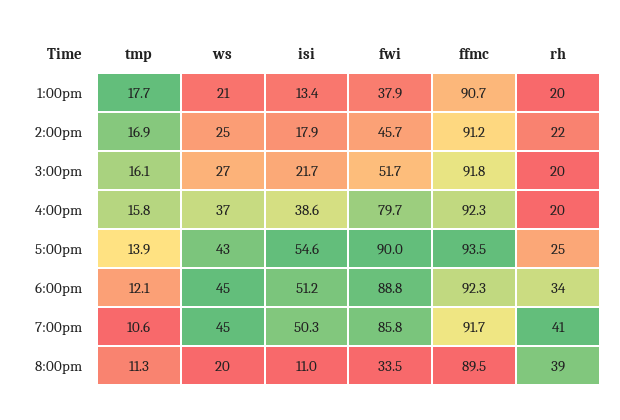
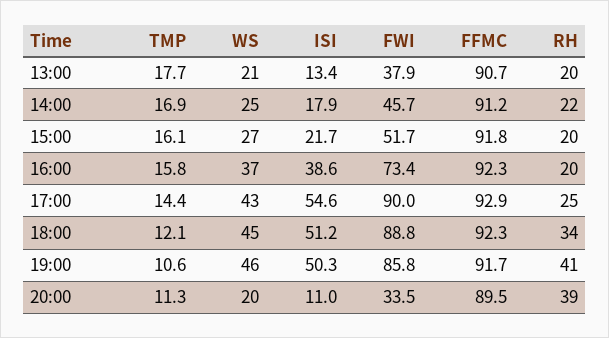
  {
    "tmp": {
      "1:00pm": 17.7,
      "2:00pm": 16.9,
      "3:00pm": 16.1,
      "4:00pm": 15.8,
-     "5:00pm": 13.9,
+     "5:00pm": 14.4,
      "6:00pm": 12.1,
      "7:00pm": 10.6,
      "8:00pm": 11.3
    },
    "ws": {
      "1:00pm": 21,
      "2:00pm": 25,
      "3:00pm": 27,
      "4:00pm": 37,
      "5:00pm": 43,
      "6:00pm": 45,
-     "7:00pm": 45,
+     "7:00pm": 46,
      "8:00pm": 20
    },
    "isi": {
      "1:00pm": 13.4,
      "2:00pm": 17.9,
      "3:00pm": 21.7,
      "4:00pm": 38.6,
      "5:00pm": 54.6,
      "6:00pm": 51.2,
      "7:00pm": 50.3,
      "8:00pm": 11
    },
    "fwi": {
      "1:00pm": 37.9,
      "2:00pm": 45.7,
      "3:00pm": 51.7,
-     "4:00pm": 79.7,
+     "4:00pm": 73.4,
      "5:00pm": 90,
      "6:00pm": 88.8,
      "7:00pm": 85.8,
      "8:00pm": 33.5
    },
    "ffmc": {
      "1:00pm": 90.7,
      "2:00pm": 91.2,
      "3:00pm": 91.8,
      "4:00pm": 92.3,
-     "5:00pm": 93.5,
+     "5:00pm": 92.9,
      "6:00pm": 92.3,
      "7:00pm": 91.7,
      "8:00pm": 89.5
    },
    "rh": {
      "1:00pm": 20,
      "2:00pm": 22,
      "3:00pm": 20,
      "4:00pm": 20,
      "5:00pm": 25,
      "6:00pm": 34,
      "7:00pm": 41,
      "8:00pm": 39
    }
  }

